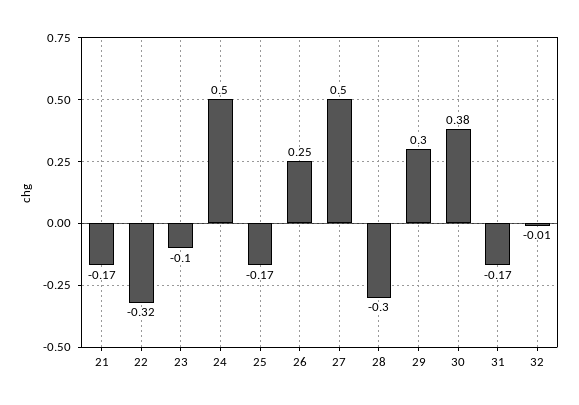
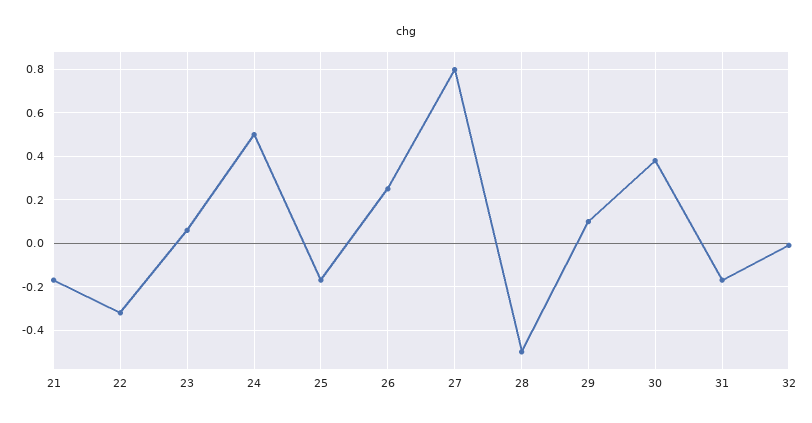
  {
    "21": -0.17,
    "22": -0.32,
-   "23": -0.1,
+   "23": 0.05,
    "24": 0.5,
    "25": -0.17,
    "26": 0.25,
-   "27": 0.5,
+   "27": 0.8,
-   "28": -0.3,
+   "28": -0.5,
-   "29": 0.3,
+   "29": 0.1,
    "30": 0.38,
    "31": -0.17,
    "32": -0.01
  }

